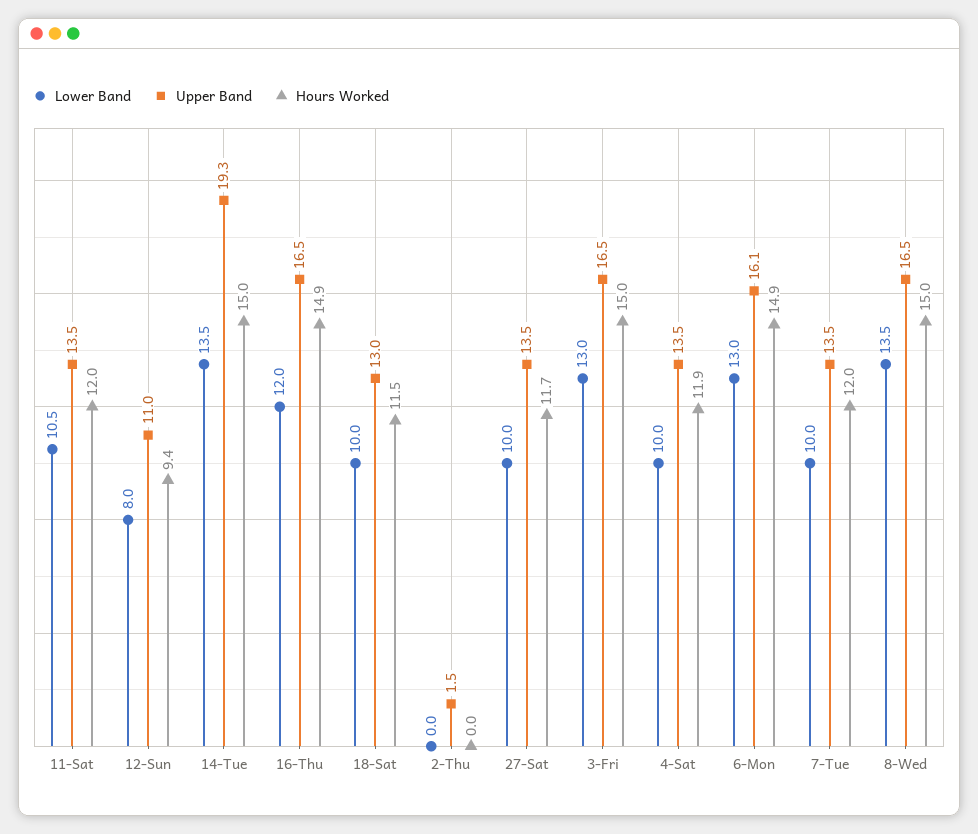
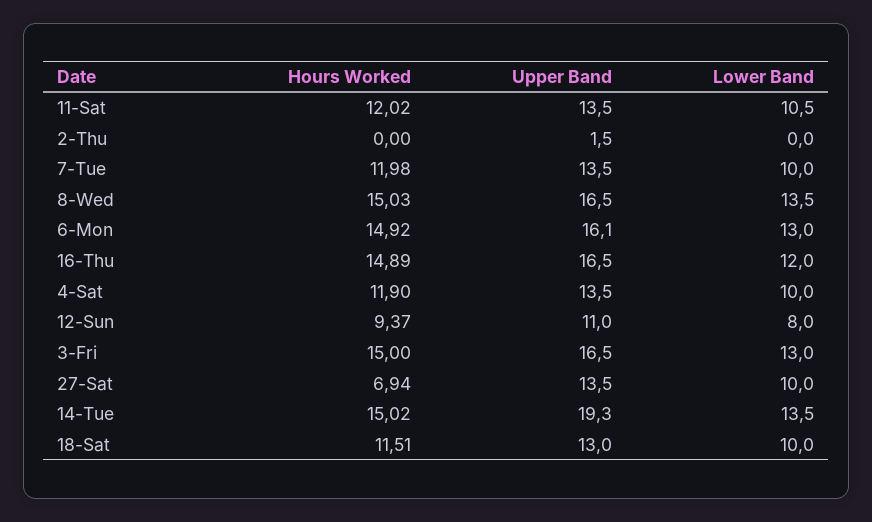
  {
    "Lower Band": {
      "11-Sat": 10.5,
      "12-Sun": 8,
      "14-Tue": 13.5,
      "16-Thu": 12,
      "18-Sat": 10,
      "2-Thu": 0,
      "27-Sat": 10,
      "3-Fri": 13,
      "4-Sat": 10,
      "6-Mon": 13,
      "7-Tue": 10,
      "8-Wed": 13.5
    },
    "Upper Band": {
      "11-Sat": 13.5,
      "12-Sun": 11,
      "14-Tue": 19.3,
      "16-Thu": 16.5,
      "18-Sat": 13,
      "2-Thu": 1.5,
      "27-Sat": 13.5,
      "3-Fri": 16.5,
      "4-Sat": 13.5,
      "6-Mon": 16.1,
      "7-Tue": 13.5,
      "8-Wed": 16.5
    },
    "Hours Worked": {
      "11-Sat": 12.02,
      "12-Sun": 9.37,
      "14-Tue": 15.02,
      "16-Thu": 14.89,
      "18-Sat": 11.51,
      "2-Thu": 0,
-     "27-Sat": 11.7,
+     "27-Sat": 6.94,
      "3-Fri": 15,
      "4-Sat": 11.9,
      "6-Mon": 14.92,
      "7-Tue": 11.98,
      "8-Wed": 15.03
    }
  }

